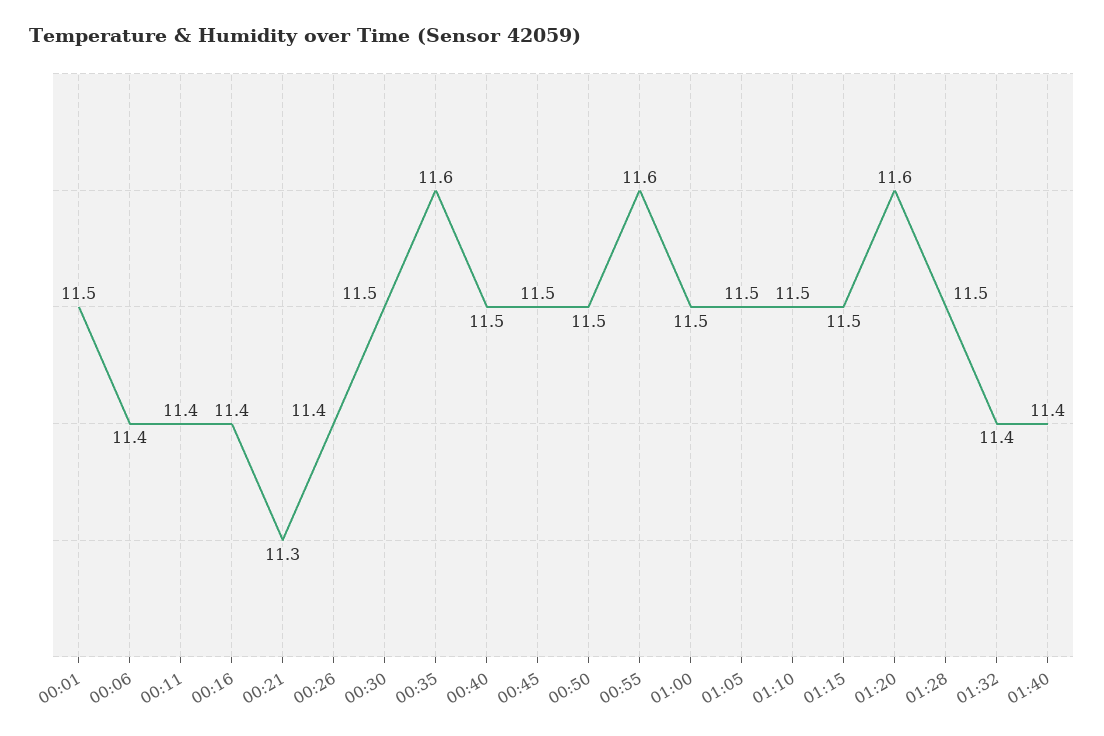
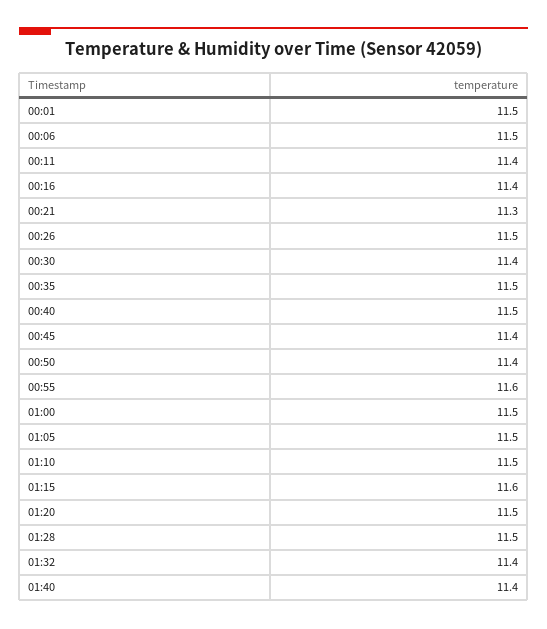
  {
    "00:01": 11.5,
-   "00:06": 11.4,
+   "00:06": 11.5,
    "00:11": 11.4,
    "00:16": 11.4,
    "00:21": 11.3,
-   "00:26": 11.4,
+   "00:26": 11.5,
-   "00:30": 11.5,
+   "00:30": 11.4,
-   "00:35": 11.6,
+   "00:35": 11.5,
    "00:40": 11.5,
-   "00:45": 11.5,
+   "00:45": 11.4,
-   "00:50": 11.5,
+   "00:50": 11.4,
    "00:55": 11.6,
    "01:00": 11.5,
    "01:05": 11.5,
    "01:10": 11.5,
-   "01:15": 11.5,
+   "01:15": 11.6,
-   "01:20": 11.6,
+   "01:20": 11.5,
    "01:28": 11.5,
    "01:32": 11.4,
    "01:40": 11.4
  }

